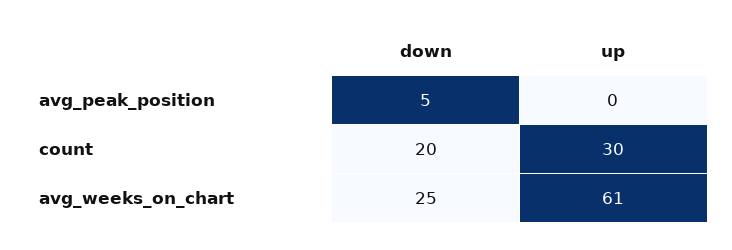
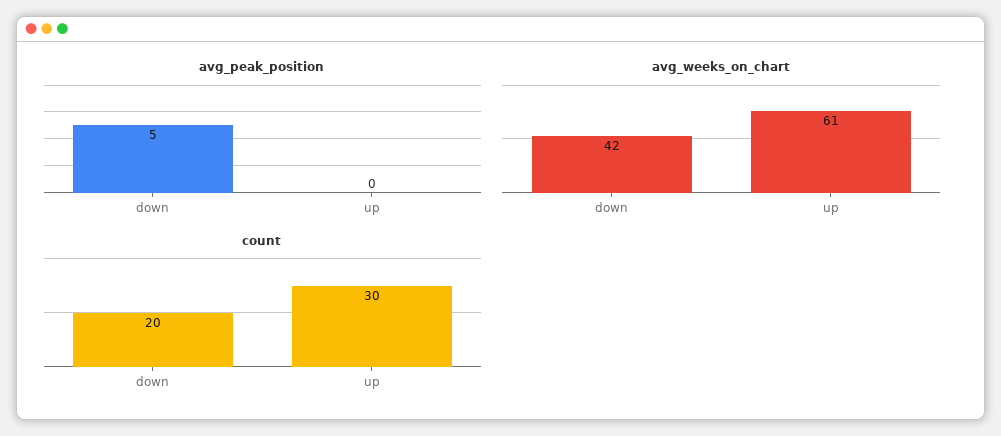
  {
    "avg_peak_position": {
      "down": 5,
      "up": 0
    },
    "count": {
      "down": 20,
      "up": 30
    },
    "avg_weeks_on_chart": {
-     "down": 25,
+     "down": 42,
      "up": 61
    }
  }

